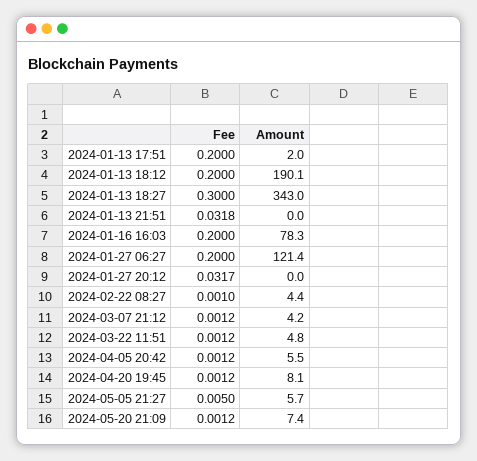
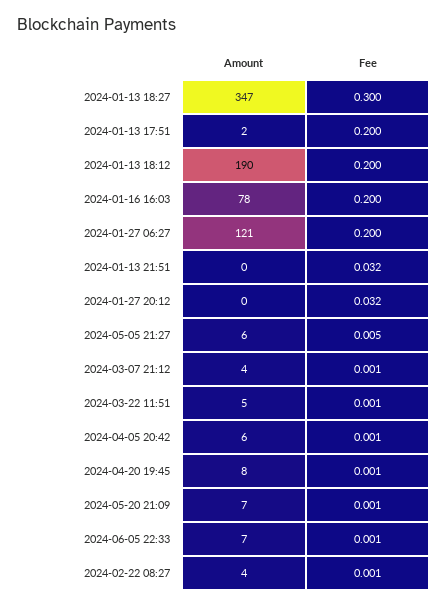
  {
    "Fee": {
      "2024-01-13 17:51": 0.2,
      "2024-01-13 18:12": 0.2,
      "2024-01-13 18:27": 0.3,
      "2024-01-13 21:51": 0.0318,
      "2024-01-16 16:03": 0.2,
      "2024-01-27 06:27": 0.2,
      "2024-01-27 20:12": 0.0317,
      "2024-02-22 08:27": 0.001,
      "2024-03-07 21:12": 0.0012,
      "2024-03-22 11:51": 0.0012,
      "2024-04-05 20:42": 0.0012,
      "2024-04-20 19:45": 0.0012,
      "2024-05-05 21:27": 0.005,
-     "2024-05-20 21:09": 0.0012
+     "2024-05-20 21:09": 0.0012,
+     "2024-06-05 22:33": 0.001
    },
    "Amount": {
      "2024-01-13 17:51": 2,
      "2024-01-13 18:12": 190.1,
-     "2024-01-13 18:27": 343,
+     "2024-01-13 18:27": 347,
      "2024-01-13 21:51": 0,
      "2024-01-16 16:03": 78.3,
      "2024-01-27 06:27": 121.4,
      "2024-01-27 20:12": 0,
      "2024-02-22 08:27": 4.4,
      "2024-03-07 21:12": 4.2,
      "2024-03-22 11:51": 4.8,
      "2024-04-05 20:42": 5.5,
      "2024-04-20 19:45": 8.1,
      "2024-05-05 21:27": 5.7,
-     "2024-05-20 21:09": 7.4
+     "2024-05-20 21:09": 7.4,
+     "2024-06-05 22:33": 7
    }
  }

